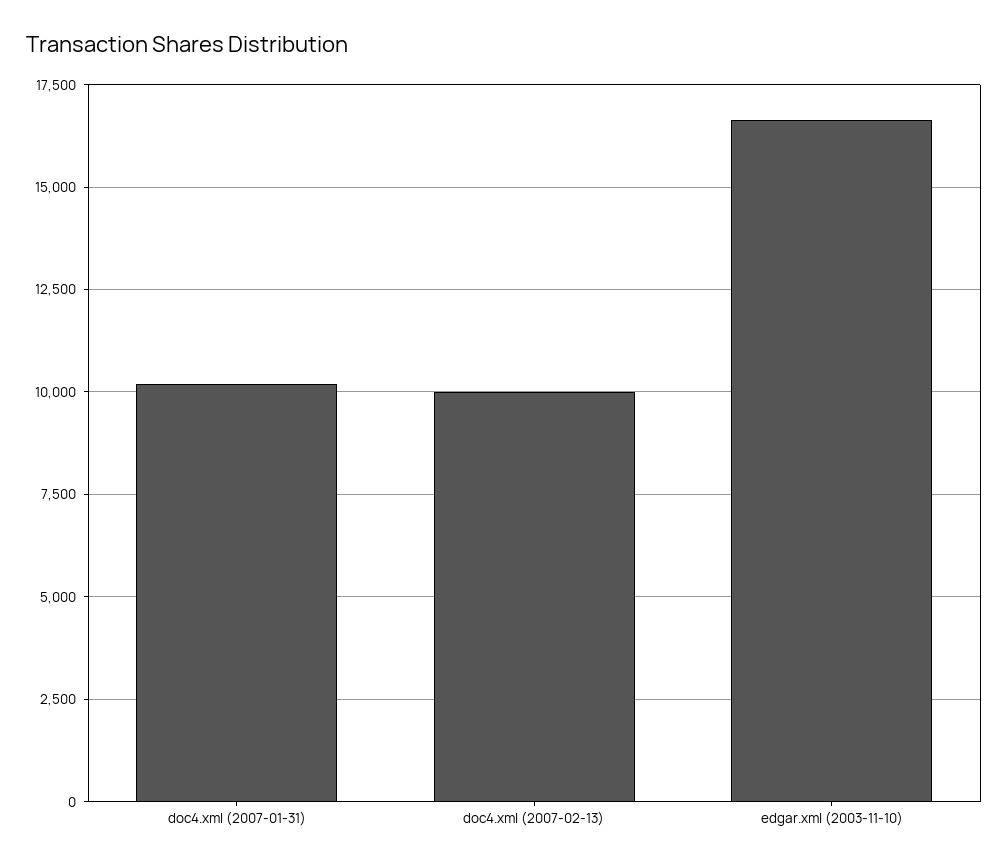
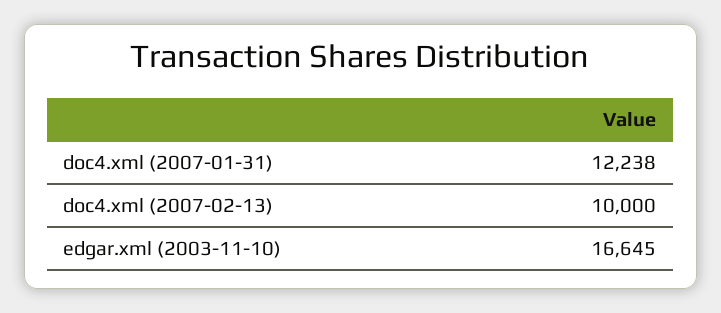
  {
-   "doc4.xml (2007-01-31)": 10250,
+   "doc4.xml (2007-01-31)": 12238,
    "doc4.xml (2007-02-13)": 10000,
    "edgar.xml (2003-11-10)": 16645
  }

